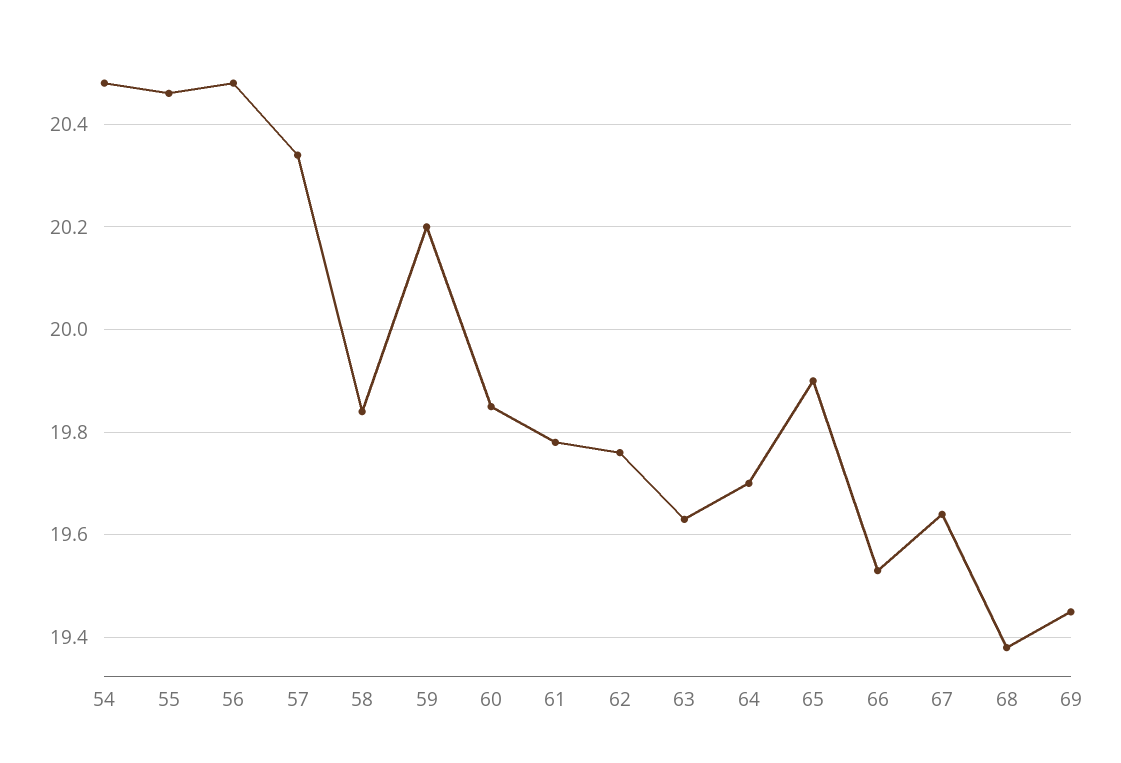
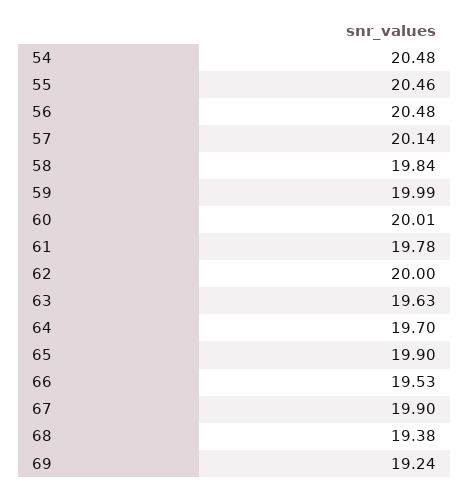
  {
    "54": 20.48,
    "55": 20.46,
    "56": 20.48,
-   "57": 20.35,
+   "57": 20.14,
    "58": 19.84,
-   "59": 20.2,
+   "59": 19.99,
-   "60": 19.85,
+   "60": 20.01,
    "61": 19.78,
-   "62": 19.75,
+   "62": 20,
    "63": 19.63,
    "64": 19.7,
    "65": 19.9,
    "66": 19.53,
-   "67": 19.65,
+   "67": 19.9,
    "68": 19.38,
-   "69": 19.45
+   "69": 19.24
  }

